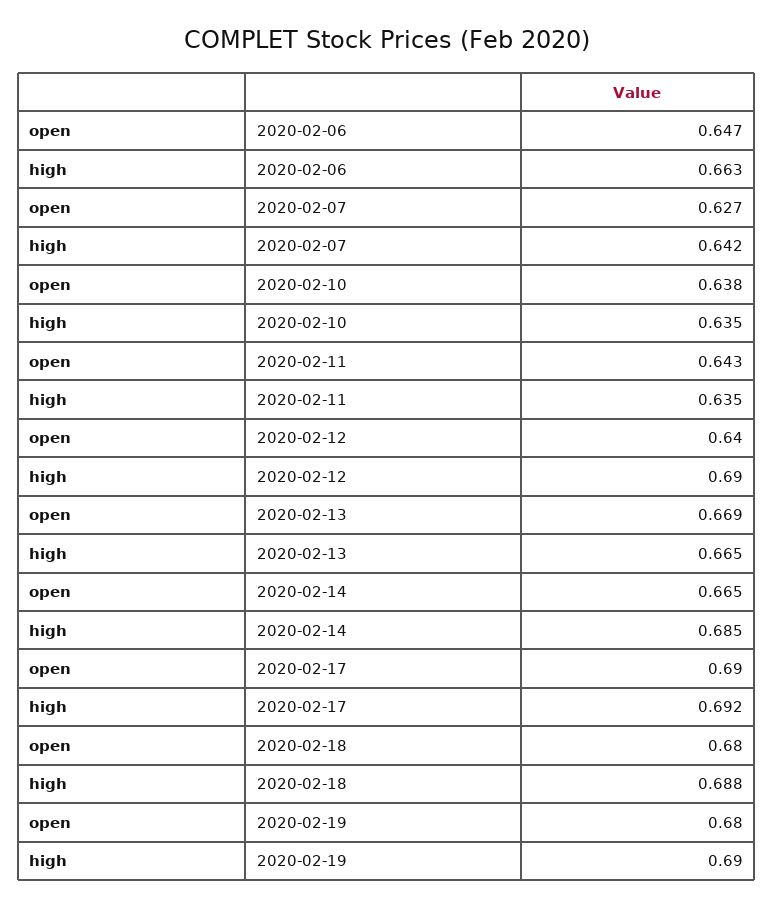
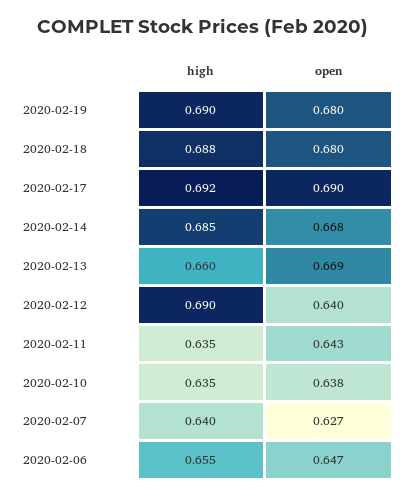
  {
    "open": {
      "2020-02-06": 0.647,
      "2020-02-07": 0.627,
      "2020-02-10": 0.638,
      "2020-02-11": 0.643,
      "2020-02-12": 0.64,
      "2020-02-13": 0.669,
-     "2020-02-14": 0.665,
+     "2020-02-14": 0.668,
      "2020-02-17": 0.69,
      "2020-02-18": 0.68,
      "2020-02-19": 0.68
    },
    "high": {
-     "2020-02-06": 0.663,
+     "2020-02-06": 0.655,
-     "2020-02-07": 0.642,
+     "2020-02-07": 0.64,
      "2020-02-10": 0.635,
      "2020-02-11": 0.635,
      "2020-02-12": 0.69,
-     "2020-02-13": 0.665,
+     "2020-02-13": 0.66,
      "2020-02-14": 0.685,
      "2020-02-17": 0.692,
      "2020-02-18": 0.688,
      "2020-02-19": 0.69
    }
  }

